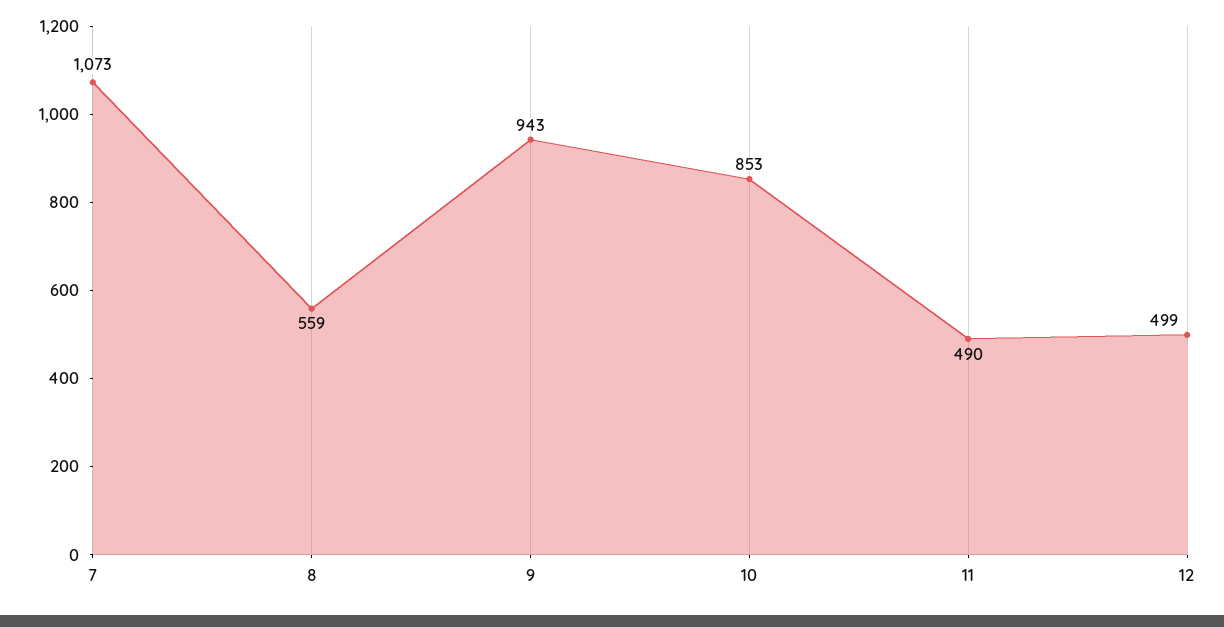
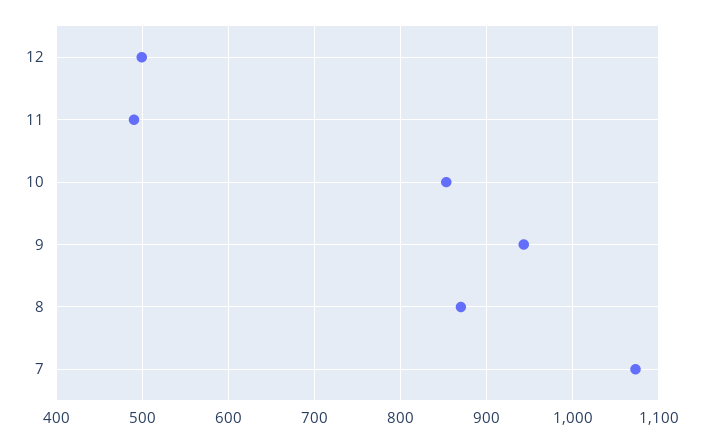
  {
    "7": 1073,
-   "8": 559,
+   "8": 870,
    "9": 943,
    "10": 853,
    "11": 490,
    "12": 499
  }

